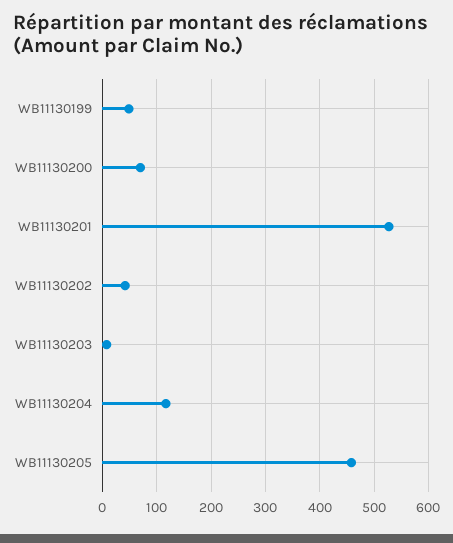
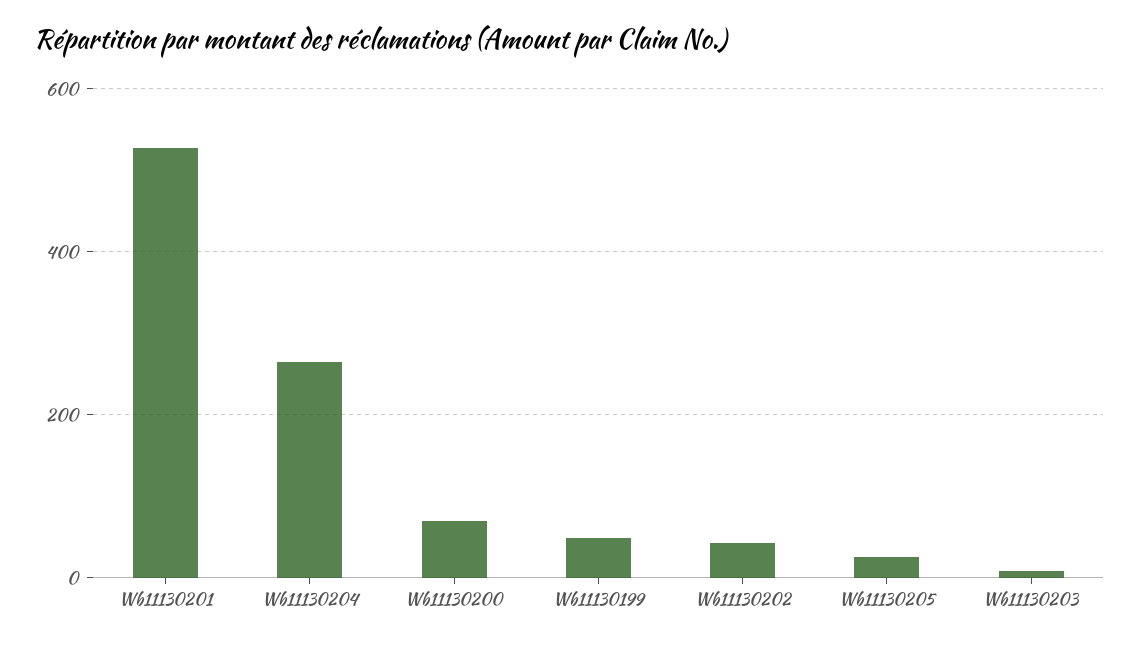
  {
    "WB11130199": 40,
    "WB11130200": 80,
    "WB11130201": 520,
    "WB11130202": 40,
    "WB11130203": 0,
-   "WB11130204": 120,
+   "WB11130204": 260,
-   "WB11130205": 460
+   "WB11130205": 20
  }

